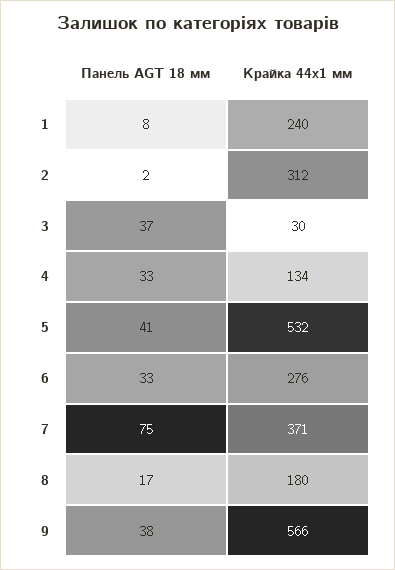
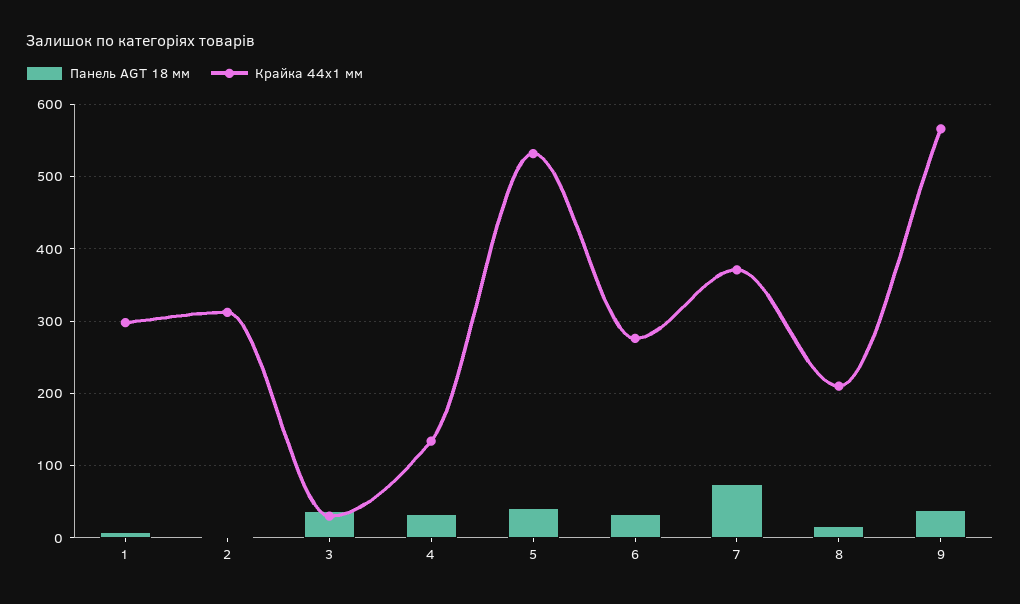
  {
    "Панель AGT 18 мм": {
      "1": 8,
      "2": 2,
      "3": 37,
      "4": 33,
      "5": 41,
      "6": 33,
      "7": 75,
      "8": 17,
      "9": 38
    },
    "Крайка 44x1 мм": {
-     "1": 240,
+     "1": 300,
      "2": 312,
      "3": 30,
      "4": 134,
      "5": 532,
      "6": 276,
      "7": 371,
-     "8": 180,
+     "8": 210,
      "9": 566
    }
  }

